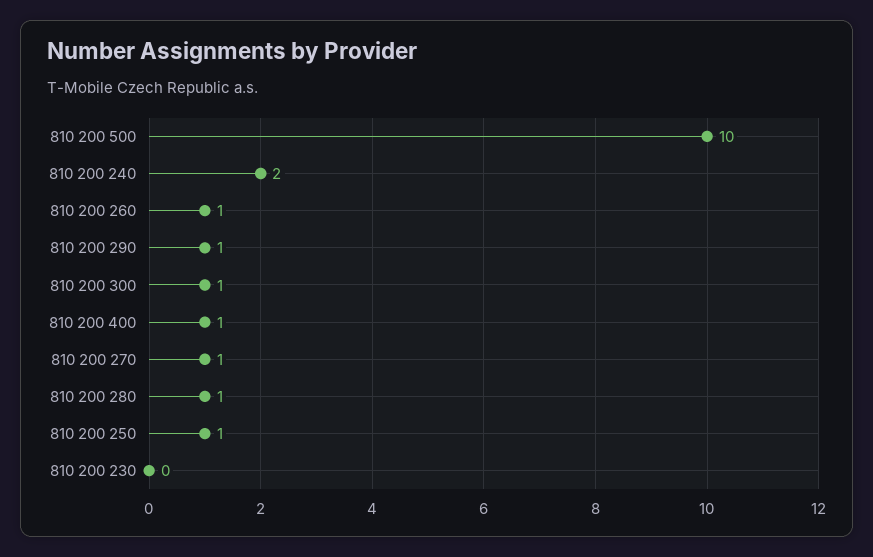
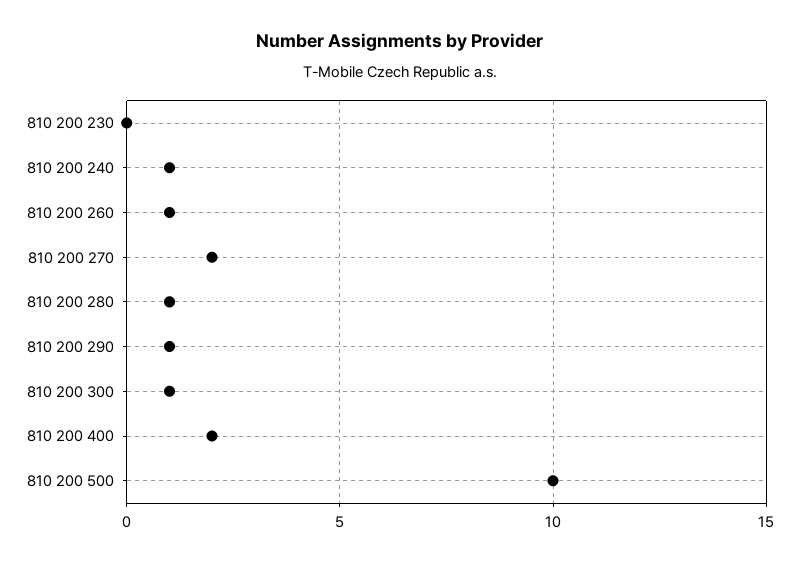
  {
    "810 200 500": 10,
-   "810 200 240": 2,
+   "810 200 240": 1,
    "810 200 260": 1,
    "810 200 290": 1,
    "810 200 300": 1,
-   "810 200 400": 1,
+   "810 200 400": 2,
-   "810 200 270": 1,
+   "810 200 270": 2,
    "810 200 280": 1,
-   "810 200 250": 1,
    "810 200 230": 0
  }

